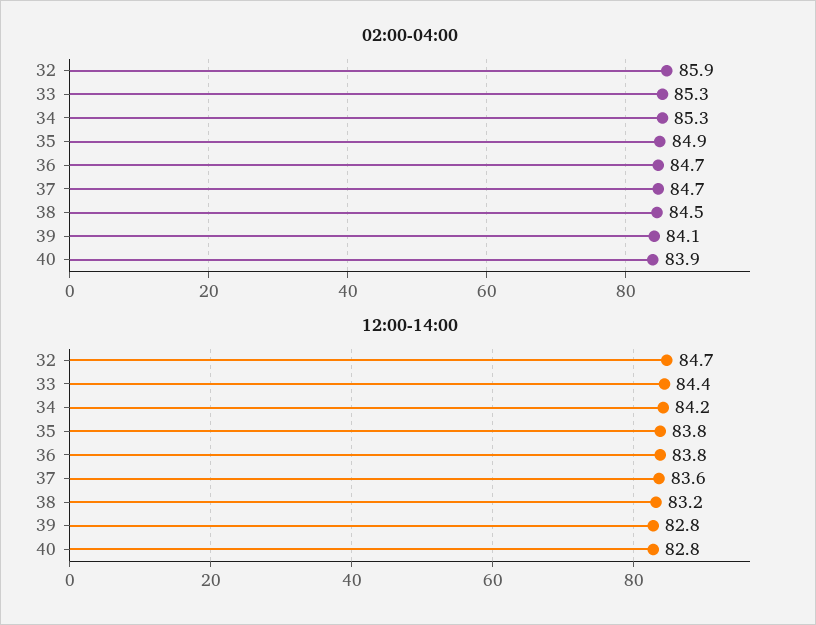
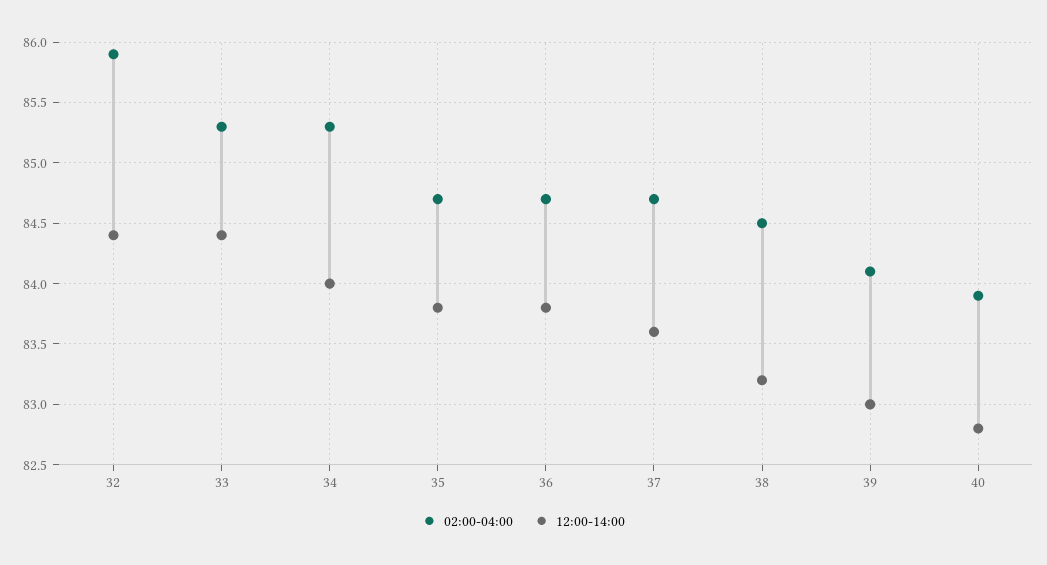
  {
    "02:00-04:00": {
      "32": 85.9,
      "33": 85.3,
      "34": 85.3,
-     "35": 84.9,
+     "35": 84.7,
      "36": 84.7,
      "37": 84.7,
      "38": 84.5,
      "39": 84.1,
      "40": 83.9
    },
    "12:00-14:00": {
-     "32": 84.7,
+     "32": 84.4,
      "33": 84.4,
-     "34": 84.2,
+     "34": 84,
      "35": 83.8,
      "36": 83.8,
      "37": 83.6,
      "38": 83.2,
-     "39": 82.8,
+     "39": 83,
      "40": 82.8
    }
  }

